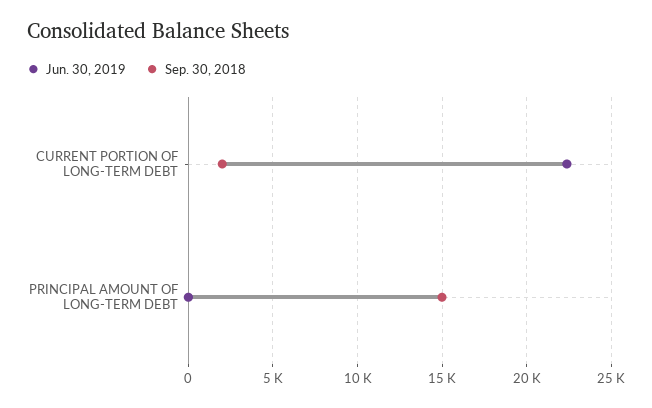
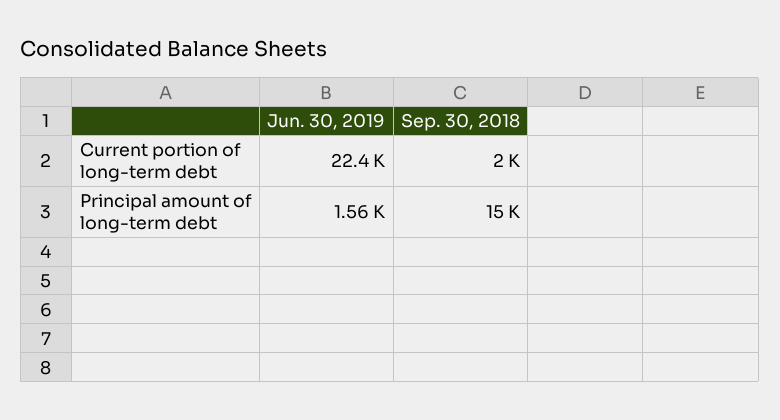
  {
    "Jun. 30, 2019": {
      "CURRENT PORTION OF LONG-TERM DEBT": 22400,
-     "PRINCIPAL AMOUNT OF LONG-TERM DEBT": 0
+     "PRINCIPAL AMOUNT OF LONG-TERM DEBT": 1560
    },
    "Sep. 30, 2018": {
      "CURRENT PORTION OF LONG-TERM DEBT": 2000,
      "PRINCIPAL AMOUNT OF LONG-TERM DEBT": 15000
    }
  }

